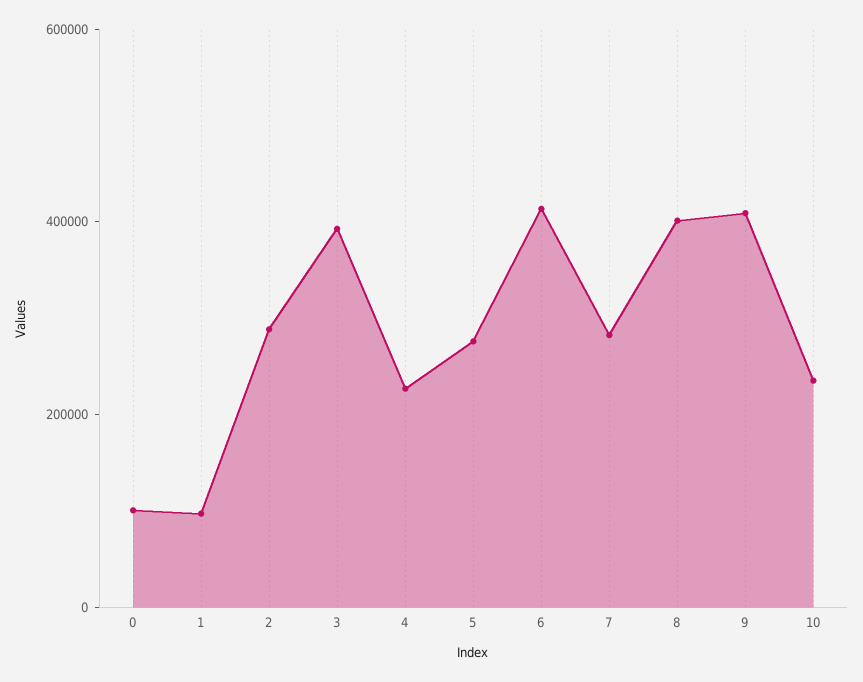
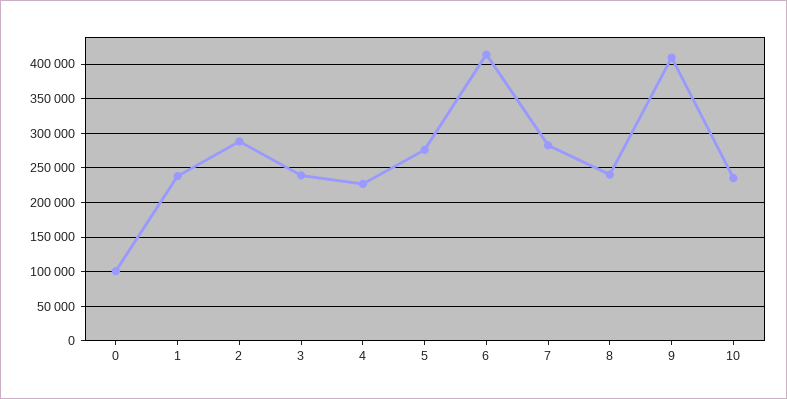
  {
    "0": 100000,
-   "1": 100000,
+   "1": 240000,
    "2": 290000,
-   "3": 400000,
+   "3": 240000,
    "4": 230000,
    "5": 280000,
    "6": 410000,
    "7": 280000,
-   "8": 400000,
+   "8": 240000,
    "9": 410000,
    "10": 240000
  }

